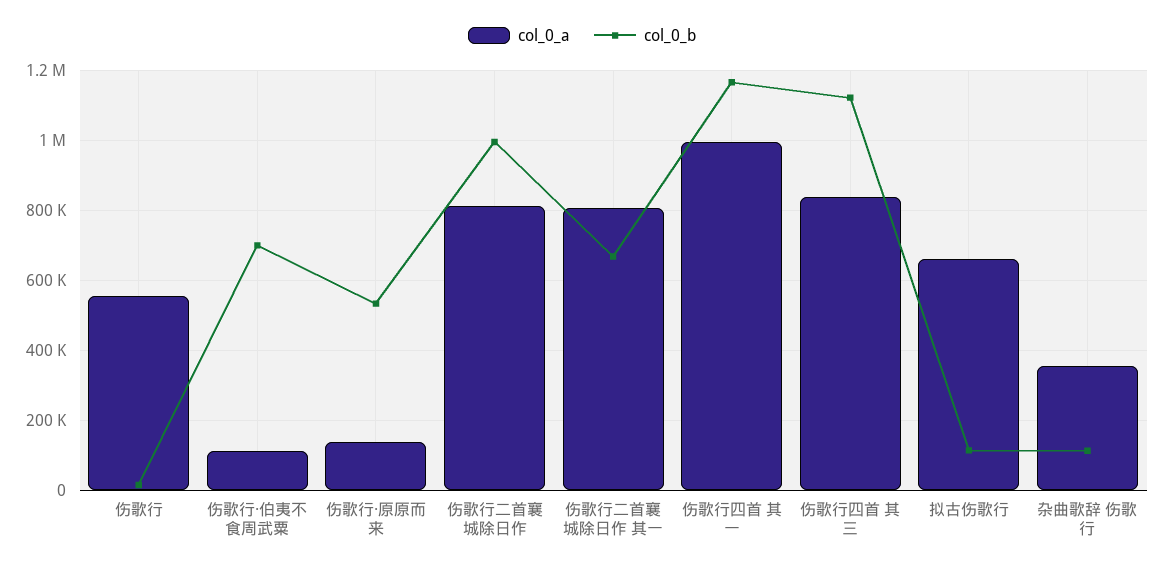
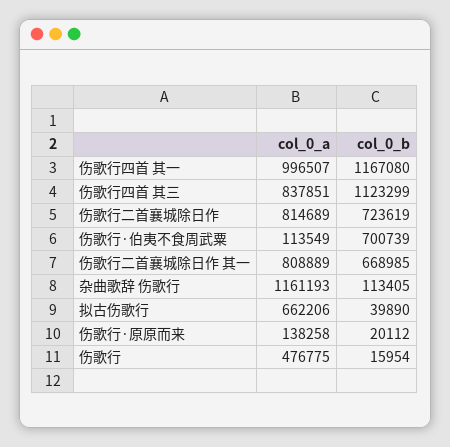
  {
    "col_0_a": {
-     "伤歌行": 560000,
+     "伤歌行": 476775,
      "伤歌行·伯夷不食周武粟": 113549,
      "伤歌行·原原而来": 138258,
      "伤歌行二首襄城除日作": 814689,
      "伤歌行二首襄城除日作 其一": 808889,
      "伤歌行四首 其一": 996507,
      "伤歌行四首 其三": 837851,
      "拟古伤歌行": 662206,
-     "杂曲歌辞 伤歌行": 360000
+     "杂曲歌辞 伤歌行": 1161193
    },
    "col_0_b": {
      "伤歌行": 15954,
      "伤歌行·伯夷不食周武粟": 700739,
-     "伤歌行·原原而来": 540000,
+     "伤歌行·原原而来": 20112,
-     "伤歌行二首襄城除日作": 1000000,
+     "伤歌行二首襄城除日作": 723619,
      "伤歌行二首襄城除日作 其一": 668985,
      "伤歌行四首 其一": 1167080,
      "伤歌行四首 其三": 1123299,
-     "拟古伤歌行": 120000,
+     "拟古伤歌行": 39890,
      "杂曲歌辞 伤歌行": 113405
    }
  }

